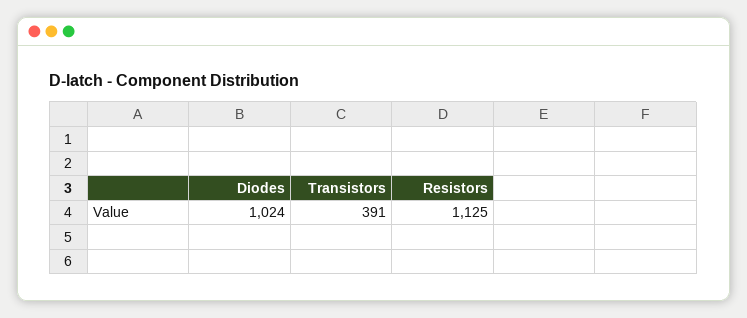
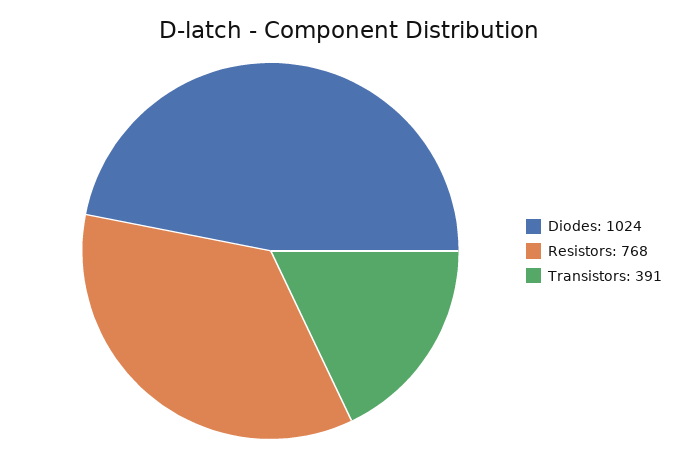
  {
    "Diodes": 1024,
    "Transistors": 391,
-   "Resistors": 1125
+   "Resistors": 768
  }

